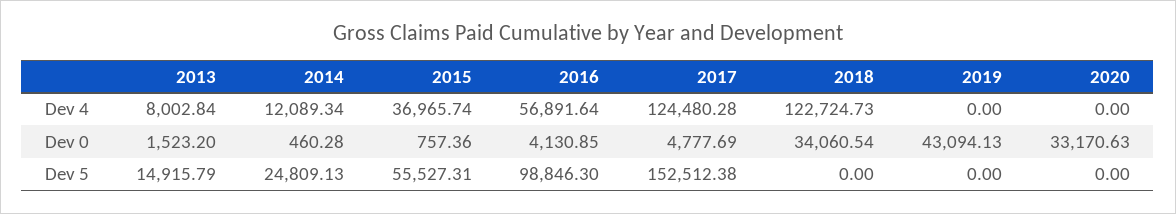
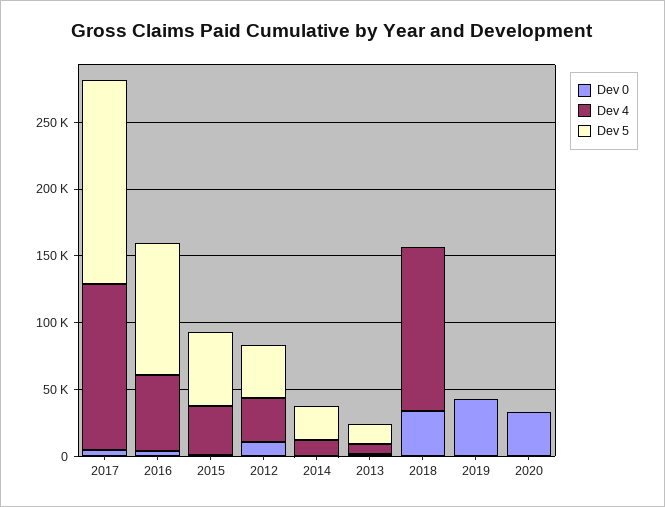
  {
    "Dev 4": {
      "2013": 8002.84,
      "2014": 12089.34,
      "2015": 36965.74,
      "2016": 56891.64,
      "2017": 124480.28,
      "2018": 122724.73,
      "2019": 0,
-     "2020": 0
+     "2020": 0,
+     "2012": 30000
    },
    "Dev 0": {
      "2013": 1523.2,
      "2014": 460.28,
      "2015": 757.36,
      "2016": 4130.85,
      "2017": 4777.69,
      "2018": 34060.54,
      "2019": 43094.13,
-     "2020": 33170.63
+     "2020": 33170.63,
+     "2012": 10000
    },
    "Dev 5": {
      "2013": 14915.79,
      "2014": 24809.13,
      "2015": 55527.31,
      "2016": 98846.3,
      "2017": 152512.38,
      "2018": 0,
      "2019": 0,
-     "2020": 0
+     "2020": 0,
+     "2012": 40000
    }
  }

